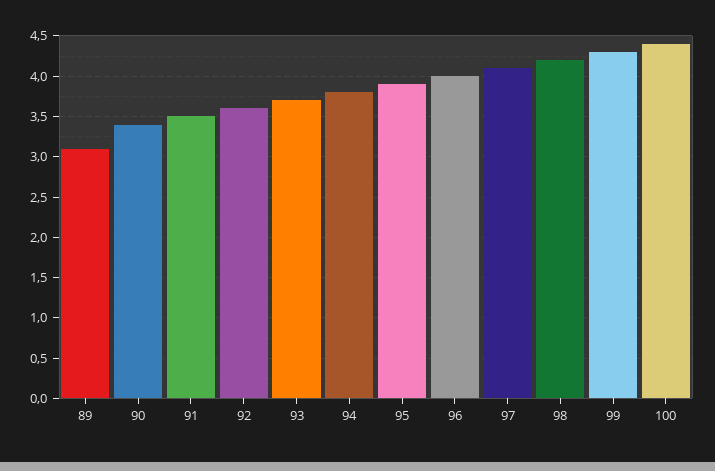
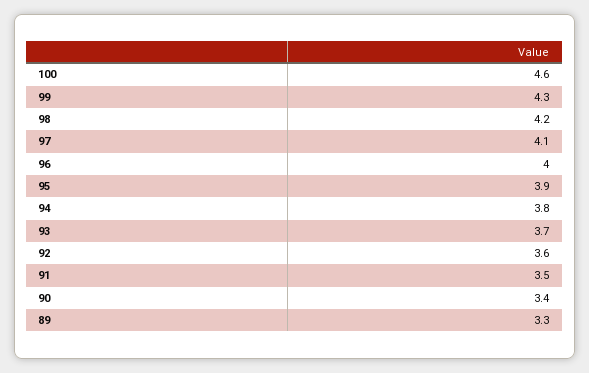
  {
-   "89": 3.1,
+   "89": 3.3,
    "90": 3.4,
    "91": 3.5,
    "92": 3.6,
    "93": 3.7,
    "94": 3.8,
    "95": 3.9,
    "96": 4,
    "97": 4.1,
    "98": 4.2,
    "99": 4.3,
-   "100": 4.4
+   "100": 4.6
  }

